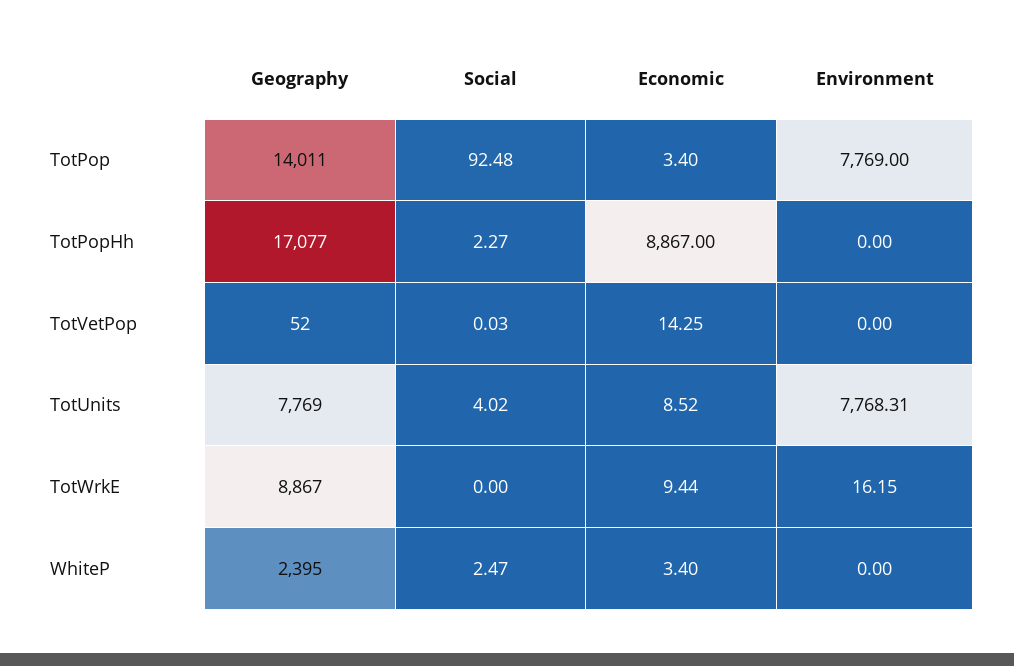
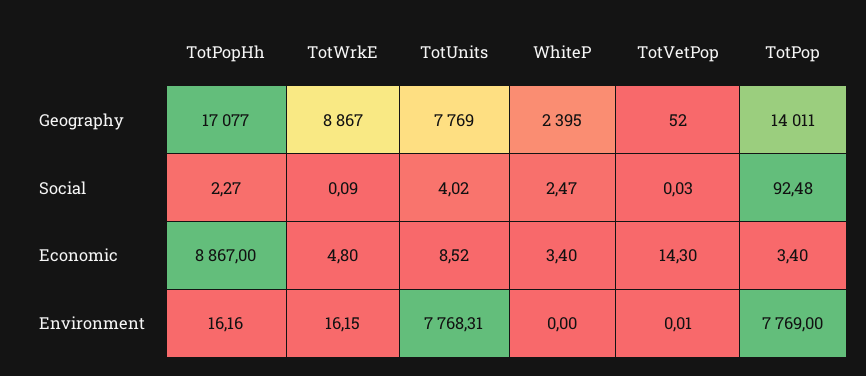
  {
    "Geography": {
      "TotPop": 14011,
      "TotPopHh": 17077,
      "TotVetPop": 52,
      "TotUnits": 7769,
      "TotWrkE": 8867,
      "WhiteP": 2395
    },
    "Social": {
      "TotPop": 92.48,
      "TotPopHh": 2.27,
      "TotVetPop": 0.03,
      "TotUnits": 4.02,
-     "TotWrkE": 0,
+     "TotWrkE": 0.09,
      "WhiteP": 2.47
    },
    "Economic": {
      "TotPop": 3.4,
      "TotPopHh": 8867,
-     "TotVetPop": 14.25,
+     "TotVetPop": 14.3,
      "TotUnits": 8.52,
-     "TotWrkE": 9.44,
+     "TotWrkE": 4.8,
      "WhiteP": 3.4
    },
    "Environment": {
      "TotPop": 7769,
-     "TotPopHh": 0,
+     "TotPopHh": 16.16,
-     "TotVetPop": 0,
+     "TotVetPop": 0.01,
      "TotUnits": 7768.31,
      "TotWrkE": 16.15,
      "WhiteP": 0
    }
  }

